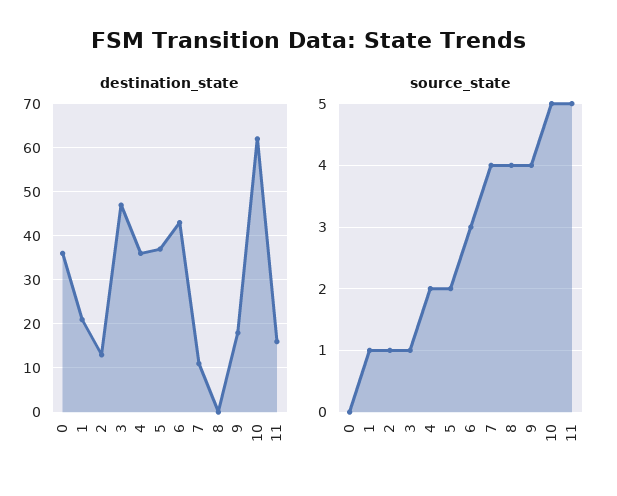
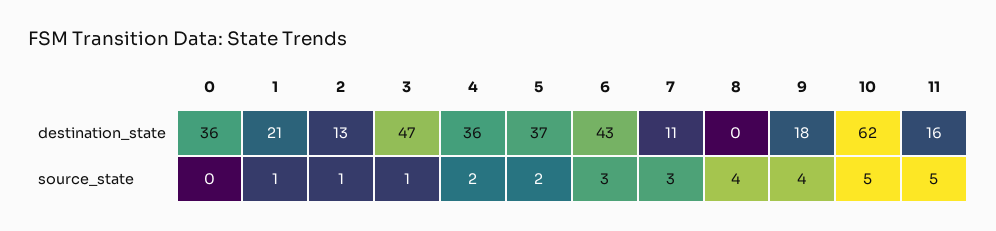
  {
    "destination_state": {
      "0": 36,
      "1": 21,
      "2": 13,
      "3": 47,
      "4": 36,
      "5": 37,
      "6": 43,
      "7": 11,
      "8": 0,
      "9": 18,
      "10": 62,
      "11": 16
    },
    "source_state": {
      "0": 0,
      "1": 1,
      "2": 1,
      "3": 1,
      "4": 2,
      "5": 2,
      "6": 3,
-     "7": 4,
+     "7": 3,
      "8": 4,
      "9": 4,
      "10": 5,
      "11": 5
    }
  }

